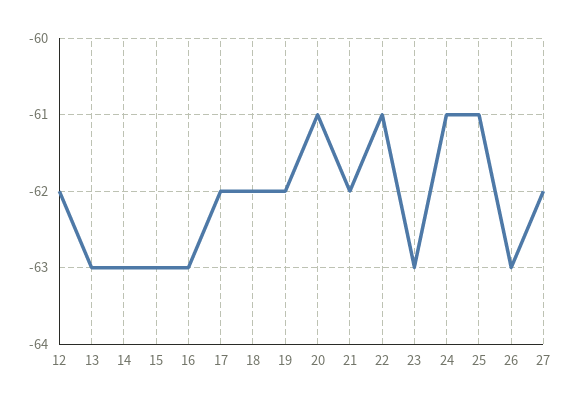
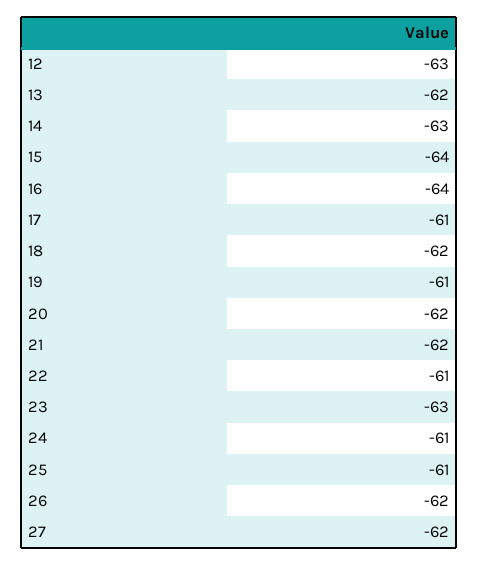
  {
-   "12": -62,
+   "12": -63,
-   "13": -63,
+   "13": -62,
    "14": -63,
-   "15": -63,
+   "15": -64,
-   "16": -63,
+   "16": -64,
-   "17": -62,
+   "17": -61,
    "18": -62,
-   "19": -62,
+   "19": -61,
-   "20": -61,
+   "20": -62,
    "21": -62,
    "22": -61,
    "23": -63,
    "24": -61,
    "25": -61,
-   "26": -63,
+   "26": -62,
    "27": -62
  }

